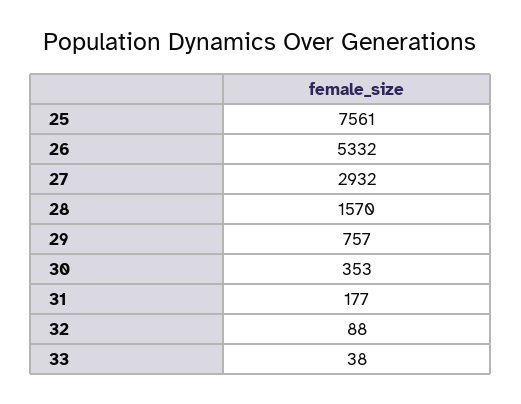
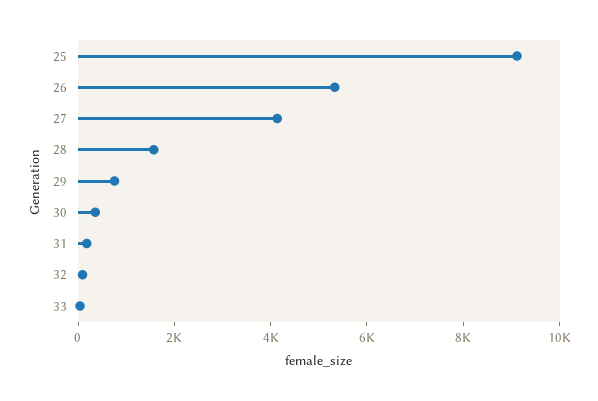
  {
-   "25": 7561,
+   "25": 9000,
    "26": 5332,
-   "27": 2932,
+   "27": 4000,
    "28": 1570,
    "29": 757,
    "30": 353,
    "31": 177,
    "32": 88,
    "33": 38
  }

